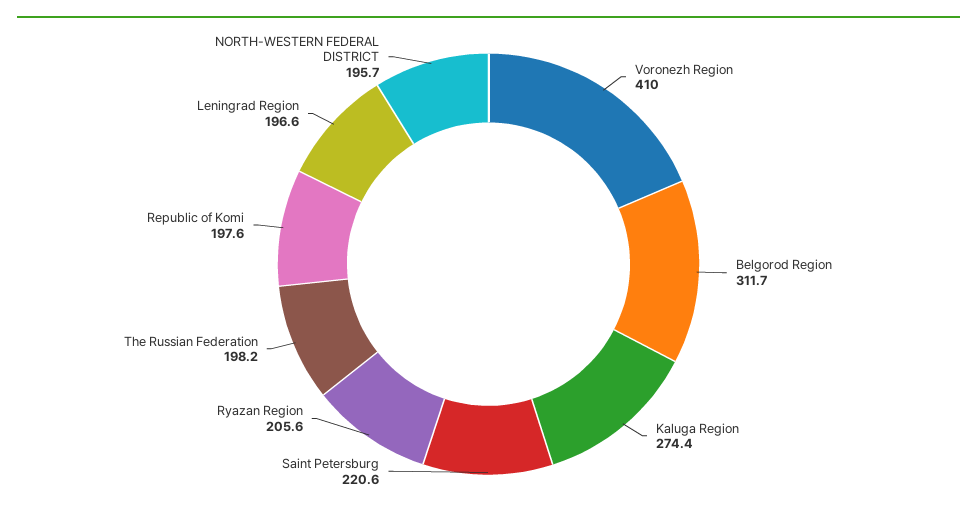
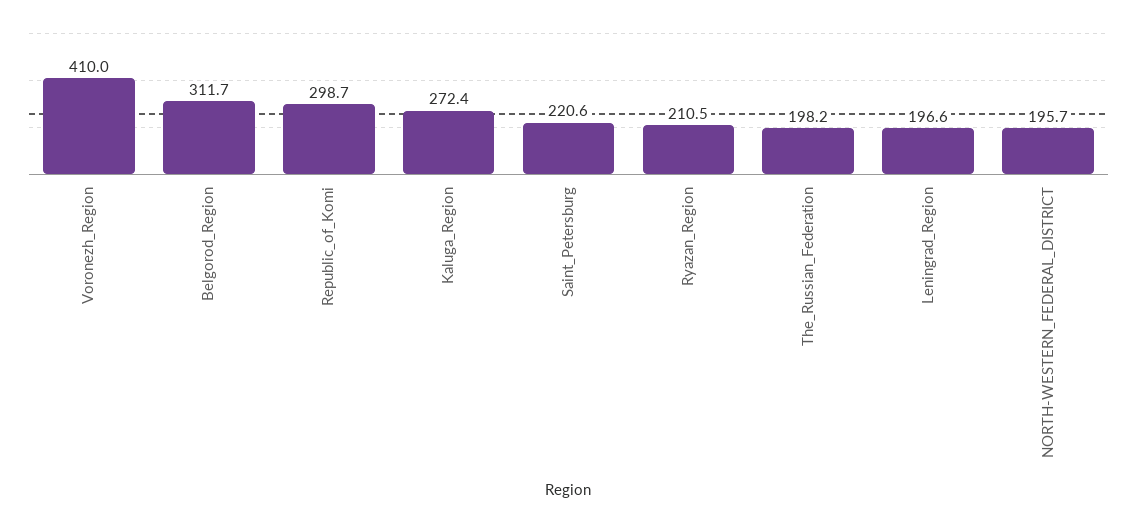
  {
    "Voronezh Region": 410,
    "Belgorod Region": 311.7,
-   "Kaluga Region": 274.4,
+   "Kaluga Region": 272.4,
    "Saint Petersburg": 220.6,
-   "Ryazan Region": 205.6,
+   "Ryazan Region": 210.5,
    "The Russian Federation": 198.2,
-   "Republic of Komi": 197.6,
+   "Republic of Komi": 298.7,
    "Leningrad Region": 196.6,
    "NORTH-WESTERN FEDERAL DISTRICT": 195.7
  }

